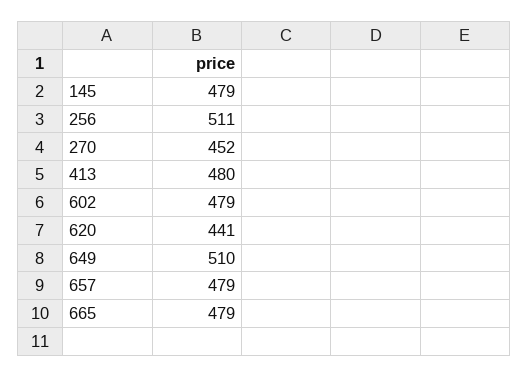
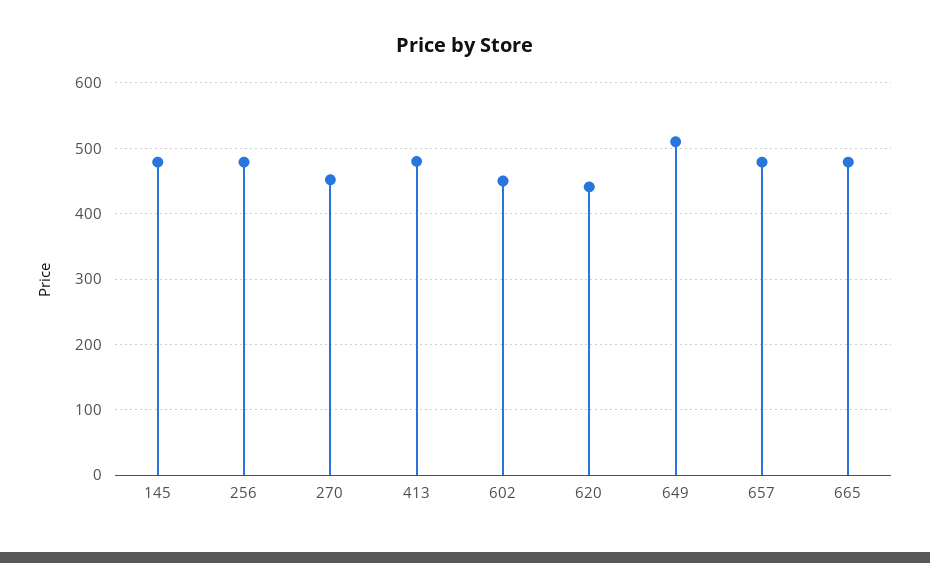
  {
    "145": 479,
-   "256": 511,
+   "256": 480,
    "270": 452,
    "413": 480,
-   "602": 479,
+   "602": 450,
    "620": 441,
    "649": 510,
    "657": 479,
    "665": 479
  }

